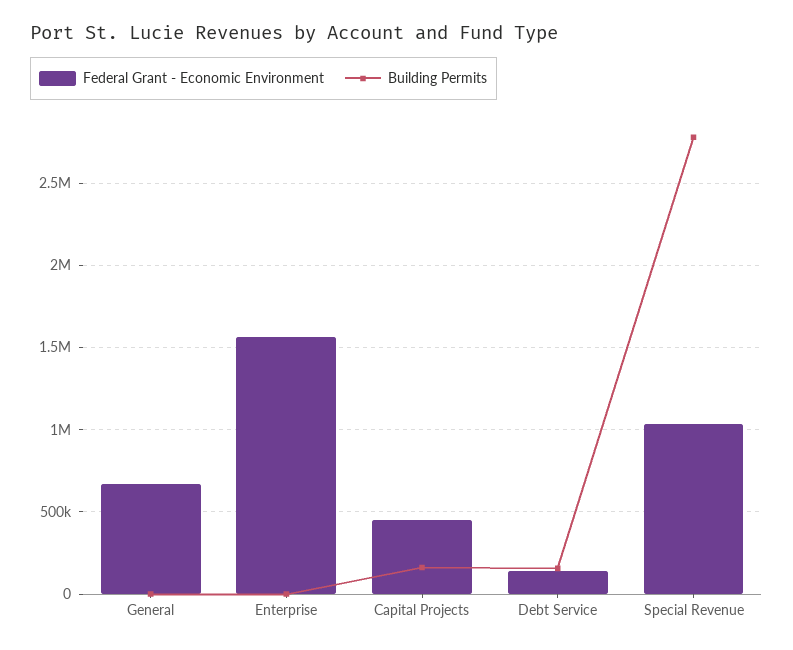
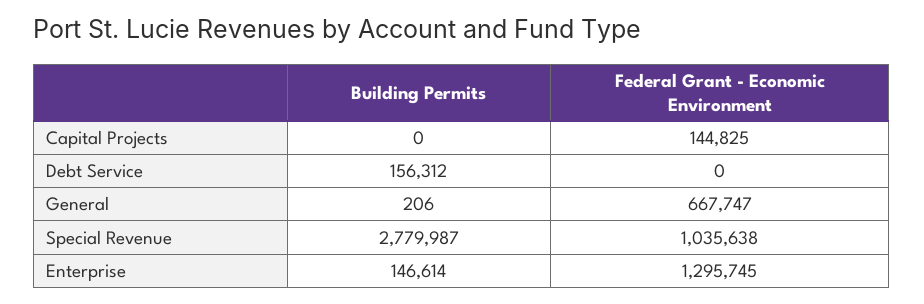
  {
    "Federal Grant - Economic Environment": {
      "General": 667747,
-     "Enterprise": 1550000,
+     "Enterprise": 1295745,
-     "Capital Projects": 450000,
+     "Capital Projects": 144825,
-     "Debt Service": 150000,
+     "Debt Service": 0,
      "Special Revenue": 1035638
    },
    "Building Permits": {
      "General": 206,
-     "Enterprise": 0,
+     "Enterprise": 146614,
-     "Capital Projects": 150000,
+     "Capital Projects": 0,
      "Debt Service": 156312,
      "Special Revenue": 2779987
    }
  }

